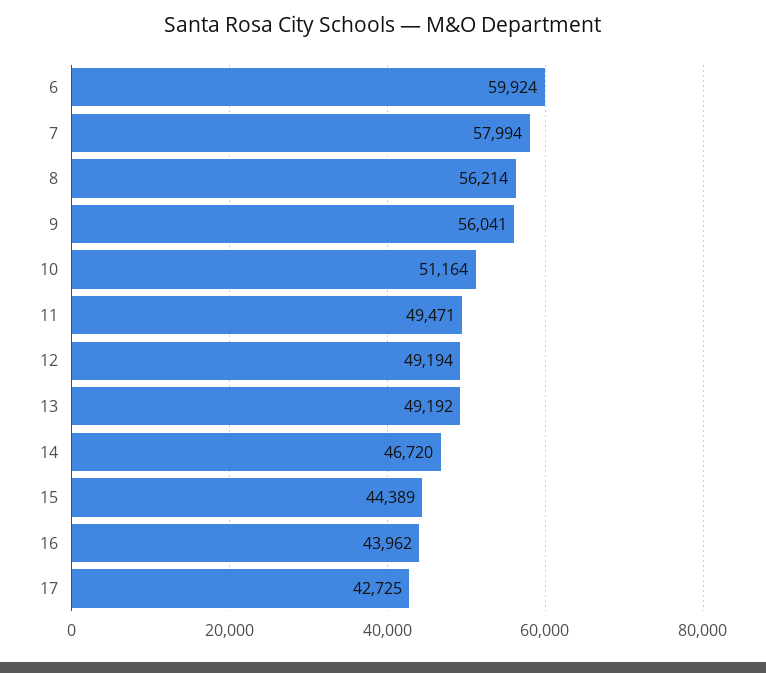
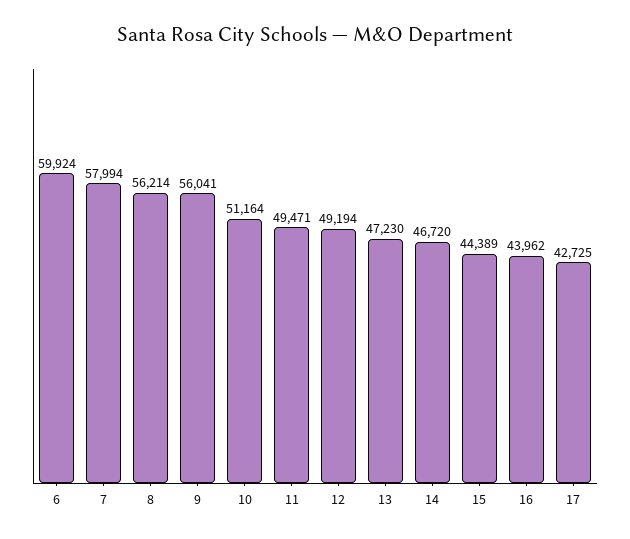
  {
    "6": 59924,
    "7": 57994,
    "8": 56214,
    "9": 56041,
    "10": 51164,
    "11": 49471,
    "12": 49194,
-   "13": 49192,
+   "13": 47230,
    "14": 46720,
    "15": 44389,
    "16": 43962,
    "17": 42725
  }

